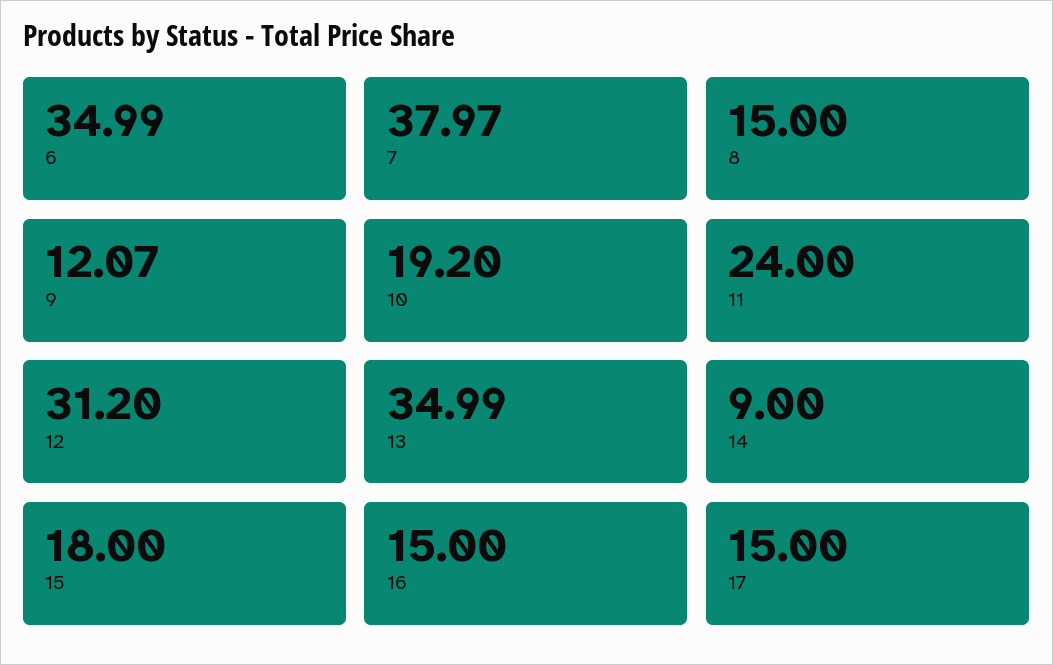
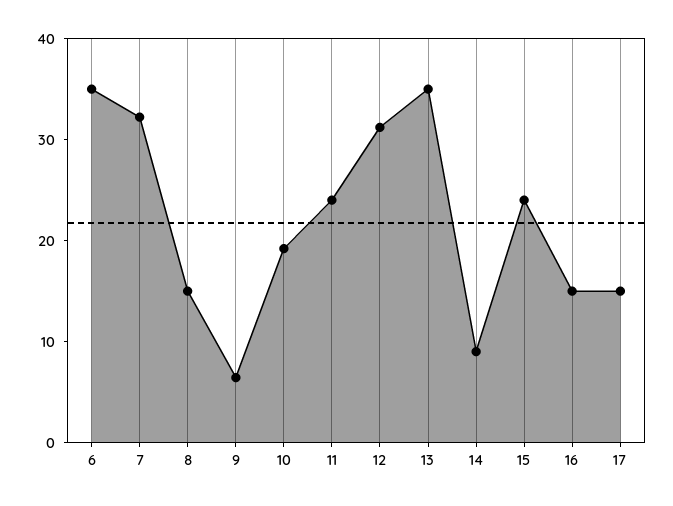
  {
    "6": 34.99,
-   "7": 37.97,
+   "7": 32,
    "8": 15,
-   "9": 12.07,
+   "9": 6,
    "10": 19.2,
    "11": 24,
    "12": 31.2,
    "13": 34.99,
    "14": 9,
-   "15": 18,
+   "15": 24,
    "16": 15,
    "17": 15
  }

